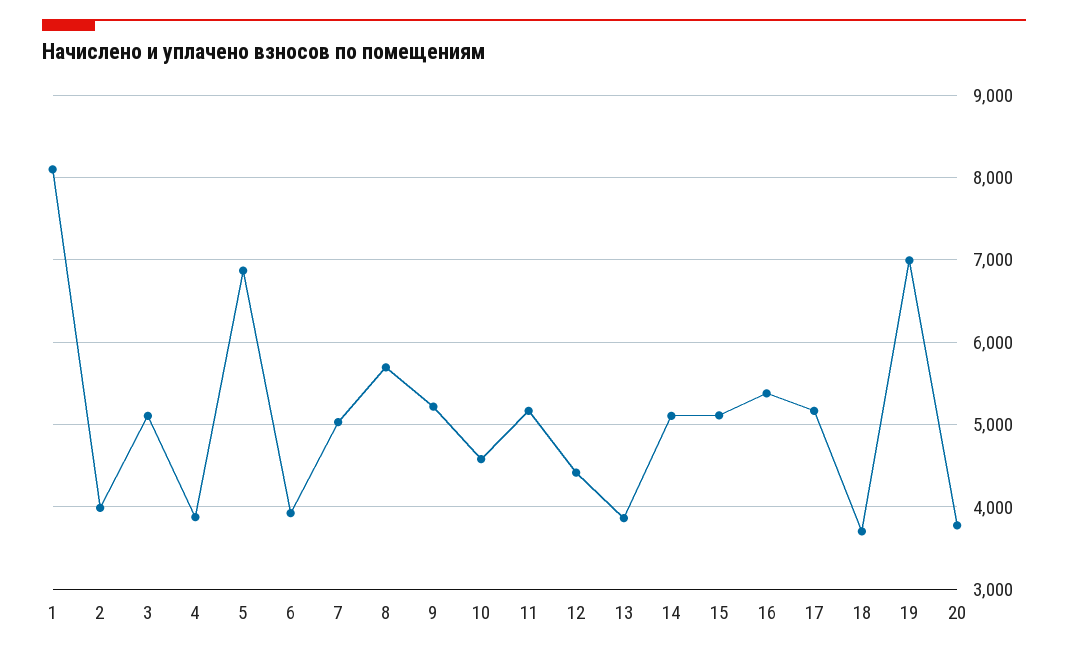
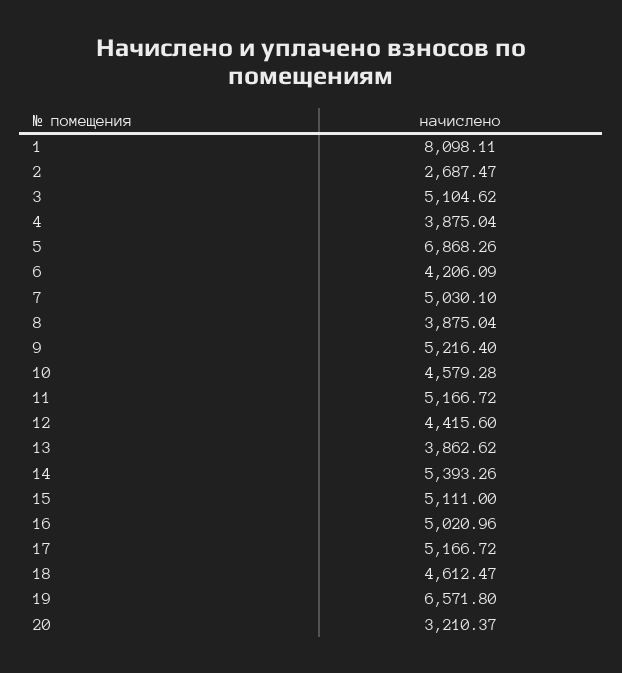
  {
    "1": 8098.11,
-   "2": 4000,
+   "2": 2687.47,
    "3": 5104.62,
    "4": 3875.04,
    "5": 6868.26,
-   "6": 3900,
+   "6": 4206.09,
    "7": 5030.1,
-   "8": 5700,
+   "8": 3875.04,
    "9": 5216.4,
    "10": 4579.28,
    "11": 5166.72,
    "12": 4415.6,
    "13": 3862.62,
-   "14": 5100,
+   "14": 5393.26,
    "15": 5111,
-   "16": 5400,
+   "16": 5020.96,
    "17": 5166.72,
-   "18": 3700,
+   "18": 4612.47,
-   "19": 7000,
+   "19": 6571.8,
-   "20": 3800
+   "20": 3210.37
  }

